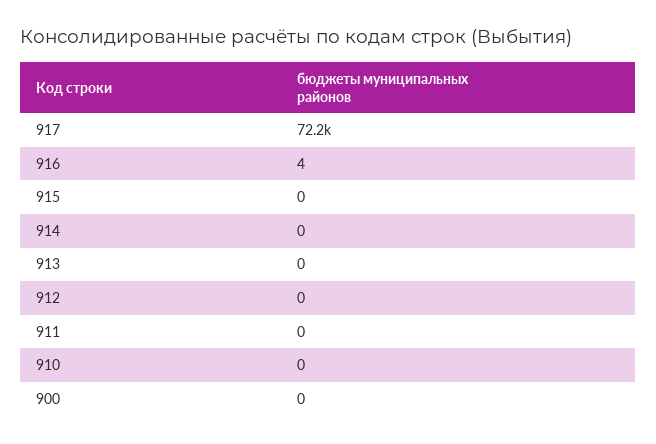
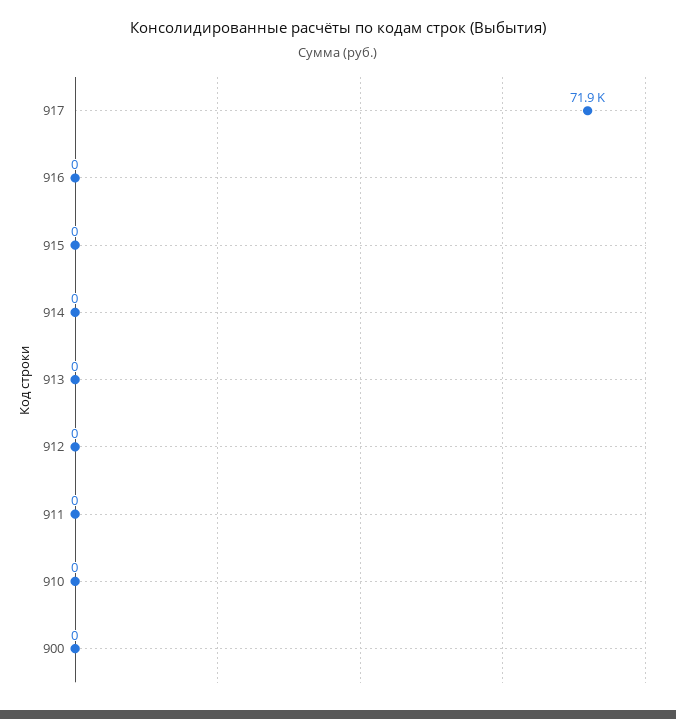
  {
-   "917": 72200,
+   "917": 71900,
-   "916": 4,
+   "916": 0,
    "915": 0,
    "914": 0,
    "913": 0,
    "912": 0,
    "911": 0,
    "910": 0,
    "900": 0
  }

